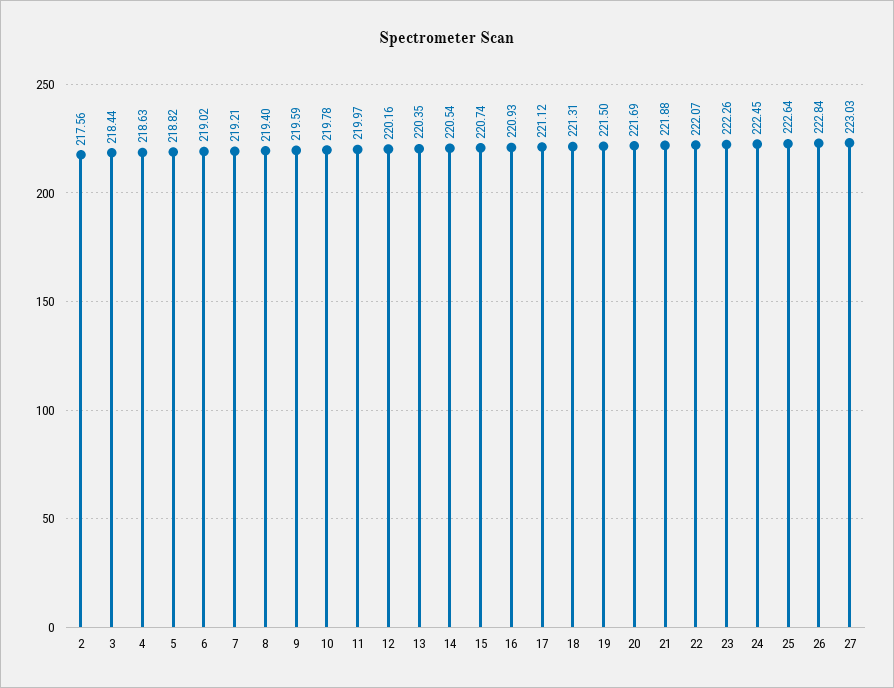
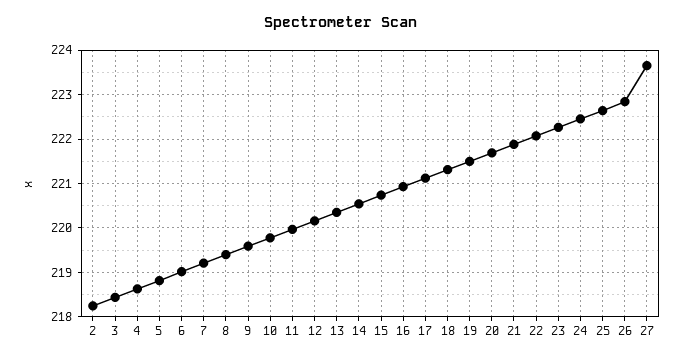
  {
-   "2": 217.56,
+   "2": 218.2,
    "3": 218.44,
    "4": 218.63,
    "5": 218.82,
    "6": 219.02,
    "7": 219.21,
    "8": 219.4,
    "9": 219.59,
    "10": 219.78,
    "11": 219.97,
    "12": 220.16,
    "13": 220.35,
    "14": 220.54,
    "15": 220.74,
    "16": 220.93,
    "17": 221.12,
    "18": 221.31,
    "19": 221.5,
    "20": 221.69,
    "21": 221.88,
    "22": 222.07,
    "23": 222.26,
    "24": 222.45,
    "25": 222.64,
    "26": 222.84,
-   "27": 223.03
+   "27": 223.6
  }

